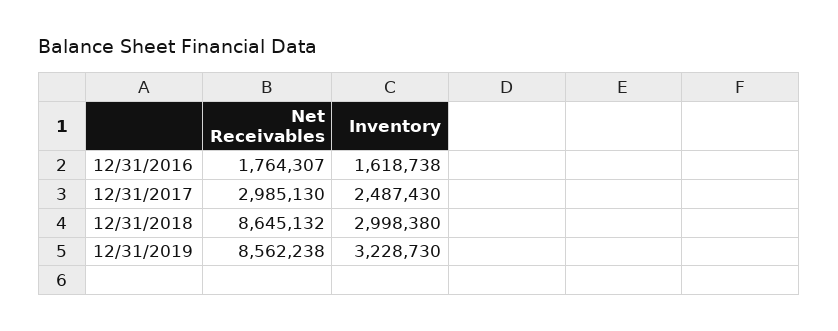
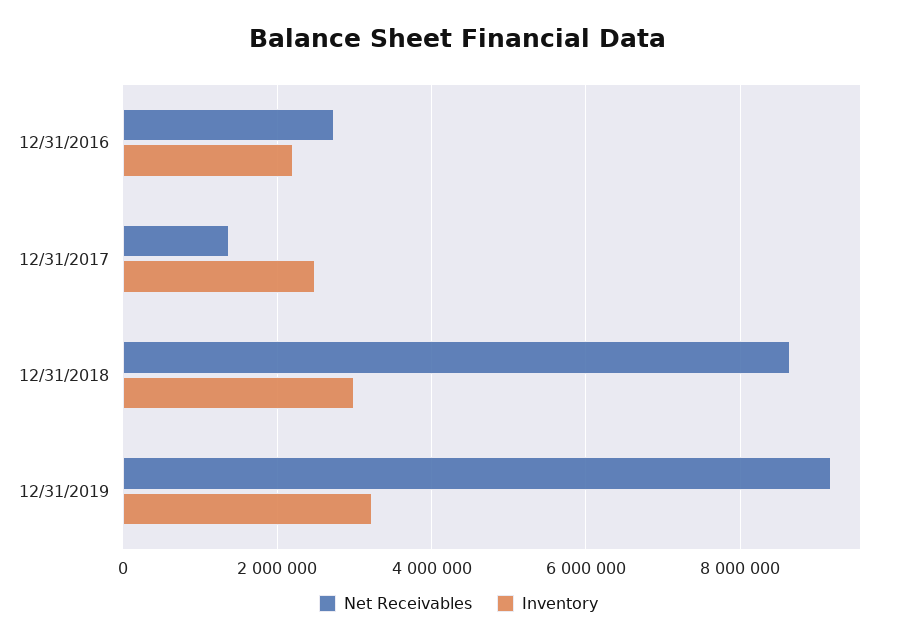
  {
    "Net Receivables": {
-     "12/31/2016": 1764307,
+     "12/31/2016": 2800000,
-     "12/31/2017": 2985130,
+     "12/31/2017": 1400000,
      "12/31/2018": 8645132,
-     "12/31/2019": 8562238
+     "12/31/2019": 9200000
    },
    "Inventory": {
-     "12/31/2016": 1618738,
+     "12/31/2016": 2200000,
      "12/31/2017": 2487430,
      "12/31/2018": 2998380,
      "12/31/2019": 3228730
    }
  }

